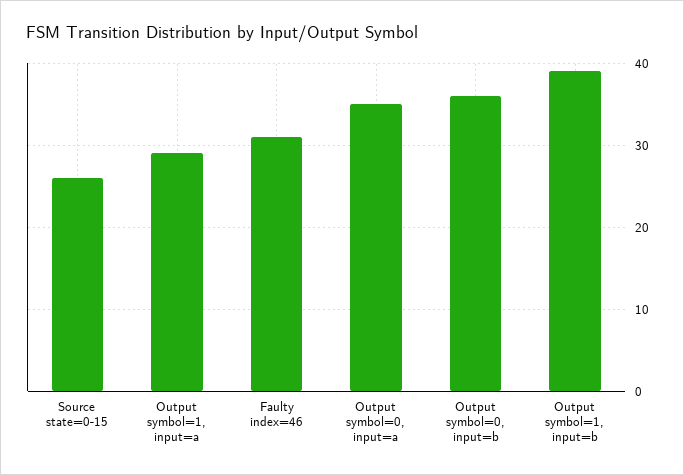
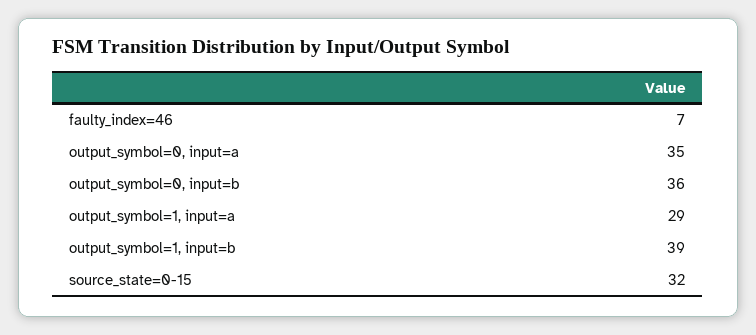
  {
-   "Source state=0-15": 26,
+   "Source state=0-15": 32,
    "Output symbol=1, input=a": 29,
-   "Faulty index=46": 31,
+   "Faulty index=46": 7,
    "Output symbol=0, input=a": 35,
    "Output symbol=0, input=b": 36,
    "Output symbol=1, input=b": 39
  }

